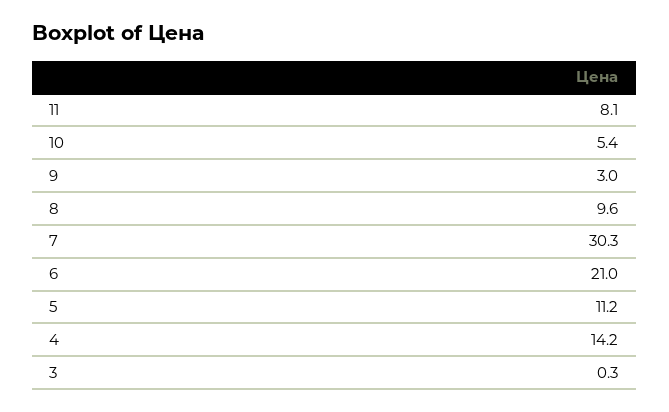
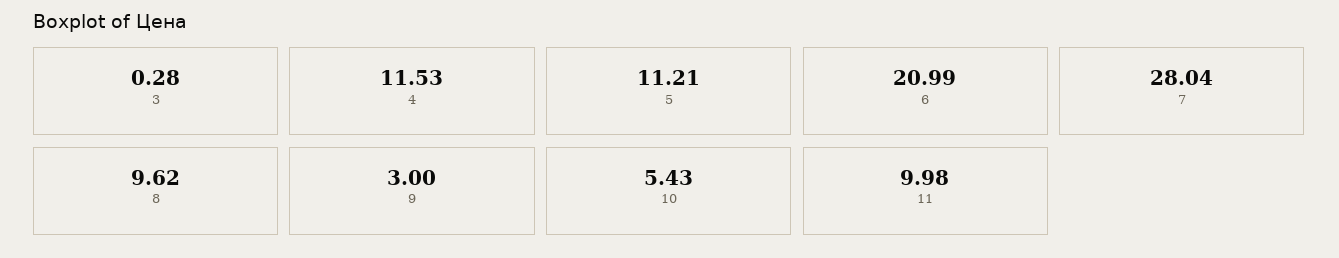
  {
-   "11": 8.1,
+   "11": 9.98,
    "10": 5.43,
    "9": 3,
    "8": 9.62,
-   "7": 30.3,
+   "7": 28.04,
    "6": 20.99,
    "5": 11.21,
-   "4": 14.2,
+   "4": 11.53,
    "3": 0.28
  }

